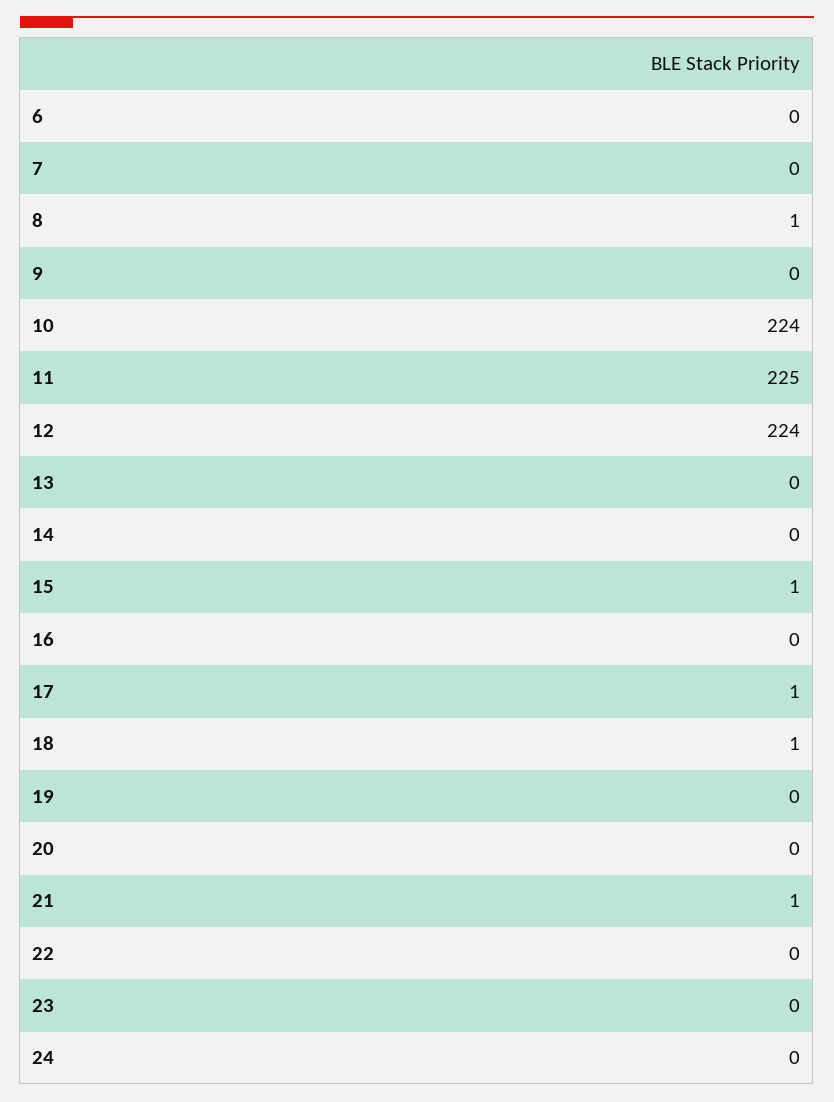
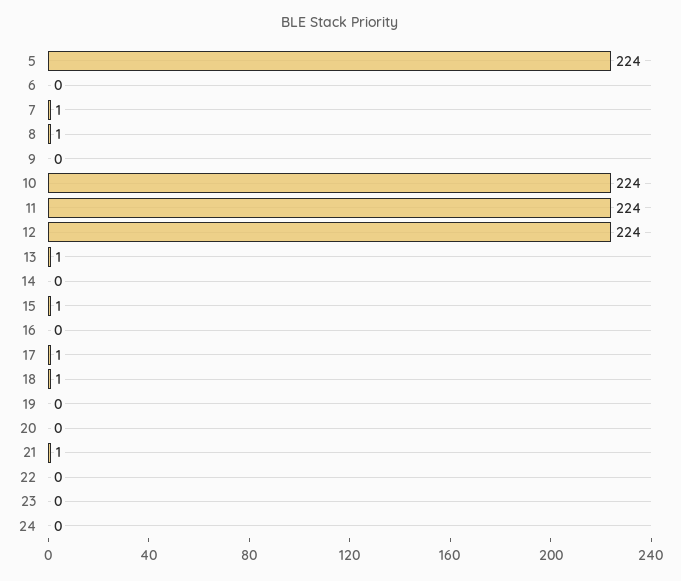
  {
    "6": 0,
-   "7": 0,
+   "7": 1,
    "8": 1,
    "9": 0,
    "10": 224,
-   "11": 225,
+   "11": 224,
    "12": 224,
-   "13": 0,
+   "13": 1,
    "14": 0,
    "15": 1,
    "16": 0,
    "17": 1,
    "18": 1,
    "19": 0,
    "20": 0,
    "21": 1,
    "22": 0,
    "23": 0,
-   "24": 0
+   "24": 0,
+   "5": 224
  }

